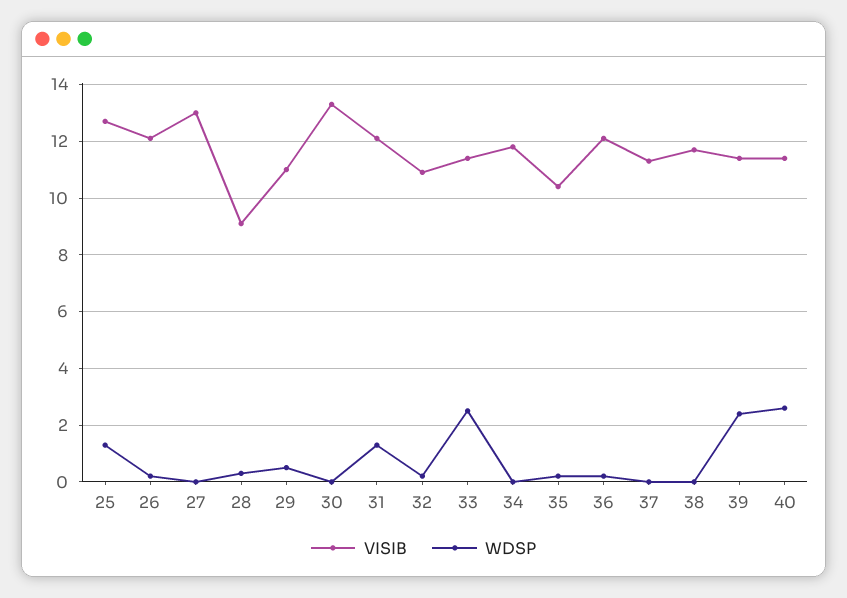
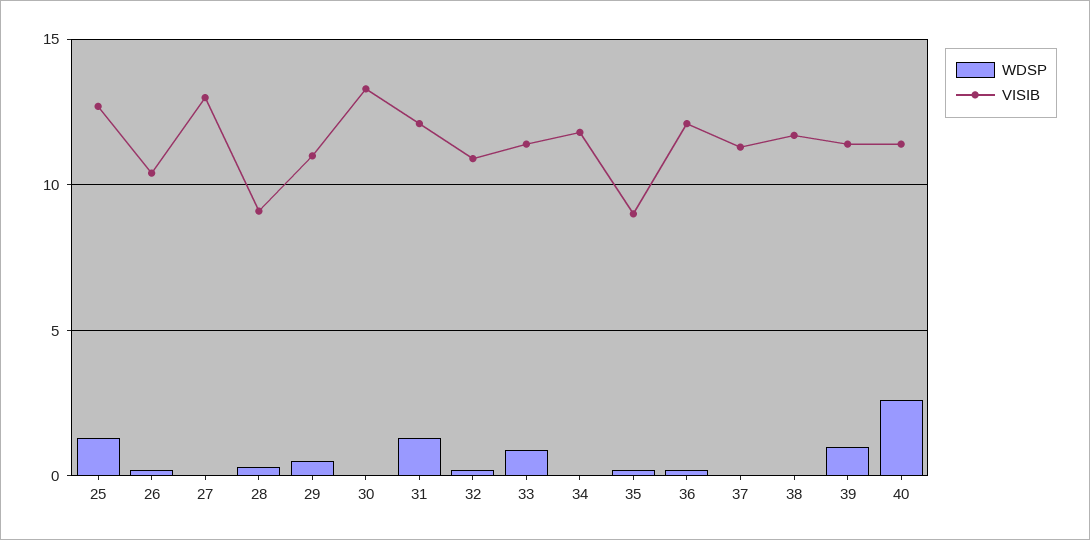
  {
    "VISIB": {
      "25": 12.5,
-     "26": 12,
+     "26": 10.5,
      "27": 13,
      "28": 9,
      "29": 11,
      "30": 13.5,
      "31": 12,
      "32": 11,
      "33": 11.5,
      "34": 12,
-     "35": 10.5,
+     "35": 9,
      "36": 12,
      "37": 11.5,
      "38": 11.5,
      "39": 11.5,
      "40": 11.5
    },
    "WDSP": {
      "25": 1.5,
      "26": 0,
      "27": 0,
      "28": 0.5,
      "29": 0.5,
      "30": 0,
      "31": 1.5,
      "32": 0,
-     "33": 2.5,
+     "33": 1,
      "34": 0,
      "35": 0,
      "36": 0,
      "37": 0,
      "38": 0,
-     "39": 2.5,
+     "39": 1,
      "40": 2.5
    }
  }

